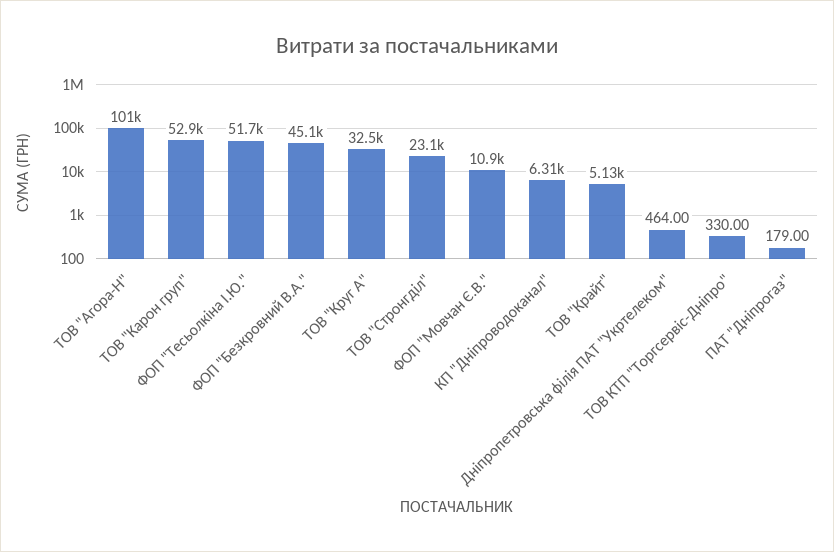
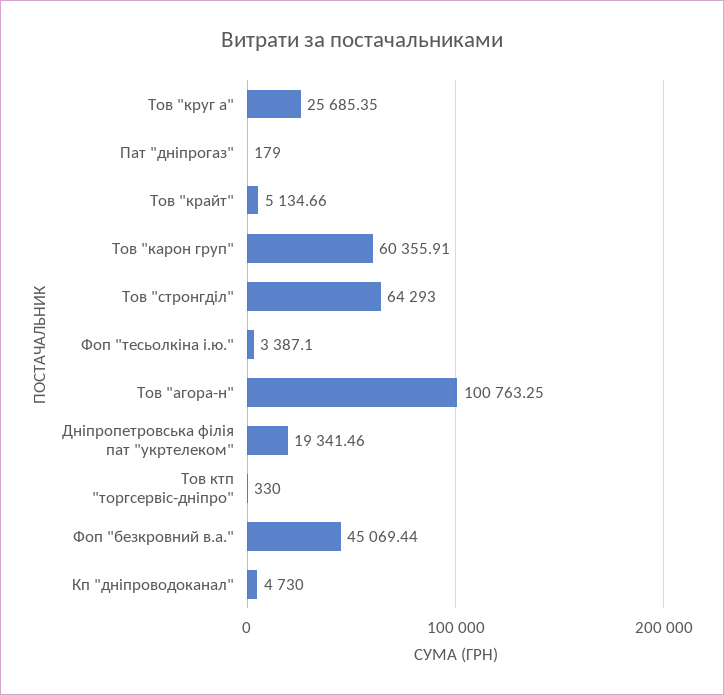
  {
    "ТОВ \"Агора-Н\"": 100763.25,
-   "ТОВ \"Карон груп\"": 52900,
+   "ТОВ \"Карон груп\"": 60355.91,
-   "ФОП \"Тесьолкіна І.Ю.\"": 51700,
+   "ФОП \"Тесьолкіна І.Ю.\"": 3387.1,
    "ФОП \"Безкровний В.А.\"": 45069.44,
-   "ТОВ \"Круг А\"": 32500,
+   "ТОВ \"Круг А\"": 25685.35,
-   "ТОВ \"Стронгділ\"": 23100,
+   "ТОВ \"Стронгділ\"": 64293,
-   "ФОП \"Мовчан Є.В.\"": 10900,
-   "КП \"Дніпроводоканал\"": 6310,
+   "КП \"Дніпроводоканал\"": 4730,
    "ТОВ \"Крайт\"": 5134.66,
-   "Дніпропетровська філія ПАТ \"Укртелеком\"": 464,
+   "Дніпропетровська філія ПАТ \"Укртелеком\"": 19341.46,
    "ТОВ КТП \"Торгсервіс-Дніпро\"": 330,
    "ПАТ \"Дніпрогаз\"": 179
  }

